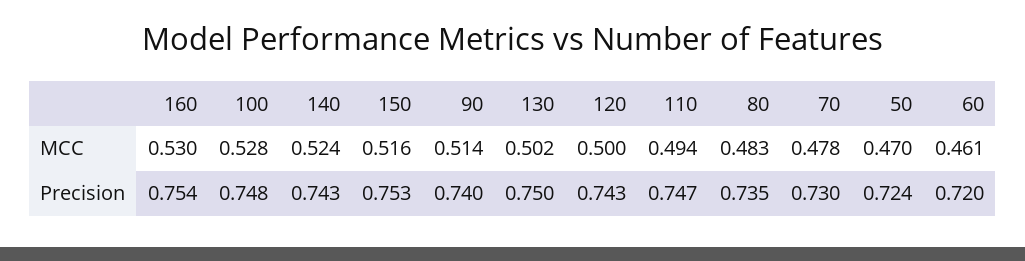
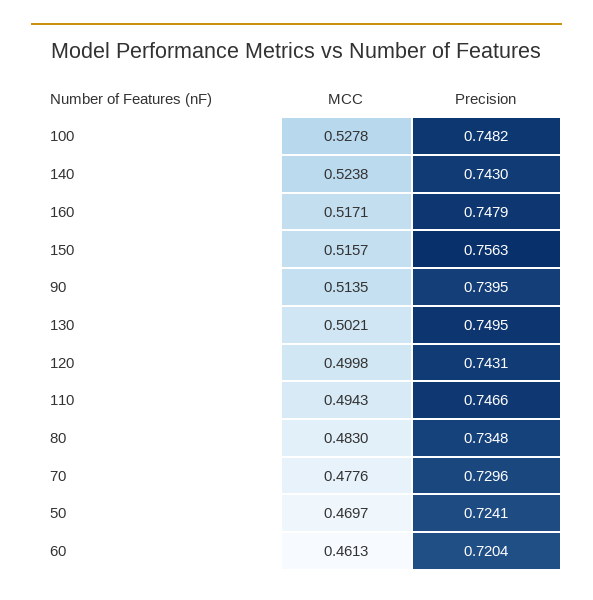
  {
    "160": {
-     "MCC": 0.53,
+     "MCC": 0.5171,
-     "Precision": 0.754
+     "Precision": 0.7479
    },
    "100": {
      "MCC": 0.5278,
      "Precision": 0.7482
    },
    "140": {
      "MCC": 0.5238,
      "Precision": 0.743
    },
    "150": {
      "MCC": 0.5157,
-     "Precision": 0.753
+     "Precision": 0.7563
    },
    "90": {
      "MCC": 0.5135,
      "Precision": 0.7395
    },
    "130": {
      "MCC": 0.5021,
      "Precision": 0.7495
    },
    "120": {
      "MCC": 0.4998,
      "Precision": 0.7431
    },
    "110": {
      "MCC": 0.4943,
      "Precision": 0.7466
    },
    "80": {
      "MCC": 0.483,
      "Precision": 0.7348
    },
    "70": {
      "MCC": 0.4776,
      "Precision": 0.7296
    },
    "50": {
      "MCC": 0.4697,
      "Precision": 0.7241
    },
    "60": {
      "MCC": 0.4613,
      "Precision": 0.7204
    }
  }

